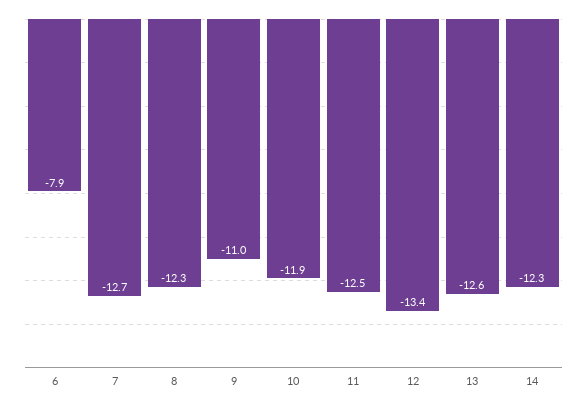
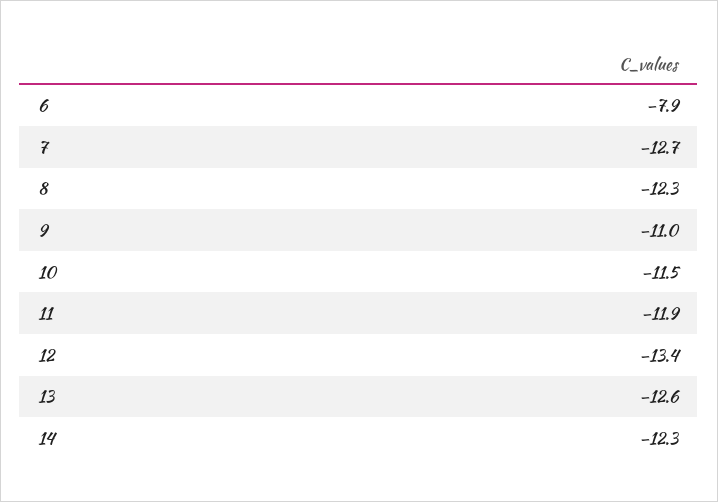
  {
    "6": -7.9,
    "7": -12.7,
    "8": -12.3,
    "9": -11,
-   "10": -11.9,
+   "10": -11.5,
-   "11": -12.5,
+   "11": -11.9,
    "12": -13.4,
    "13": -12.6,
    "14": -12.3
  }

